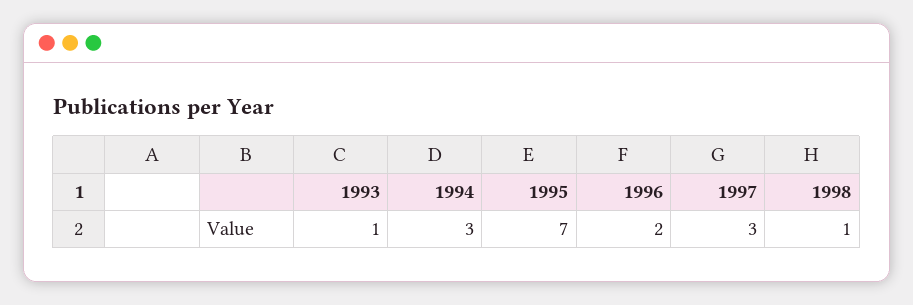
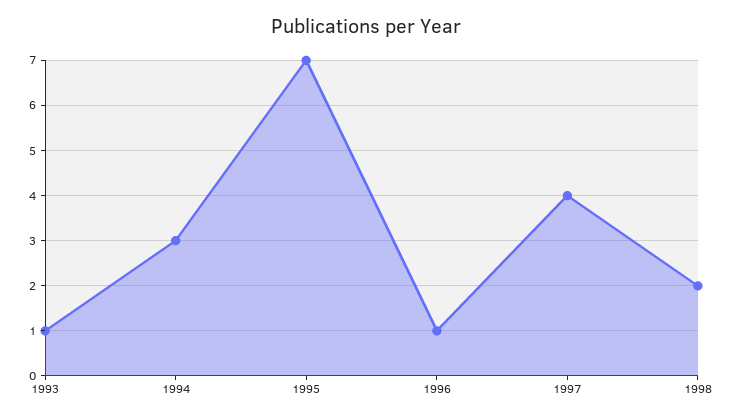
  {
    "1993": 1,
    "1994": 3,
    "1995": 7,
-   "1996": 2,
+   "1996": 1,
-   "1997": 3,
+   "1997": 4,
-   "1998": 1
+   "1998": 2
  }

